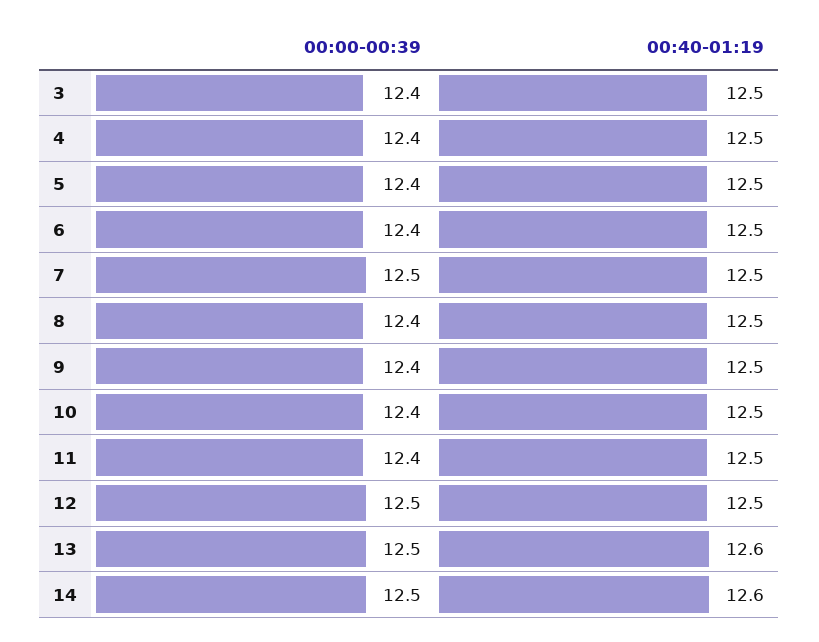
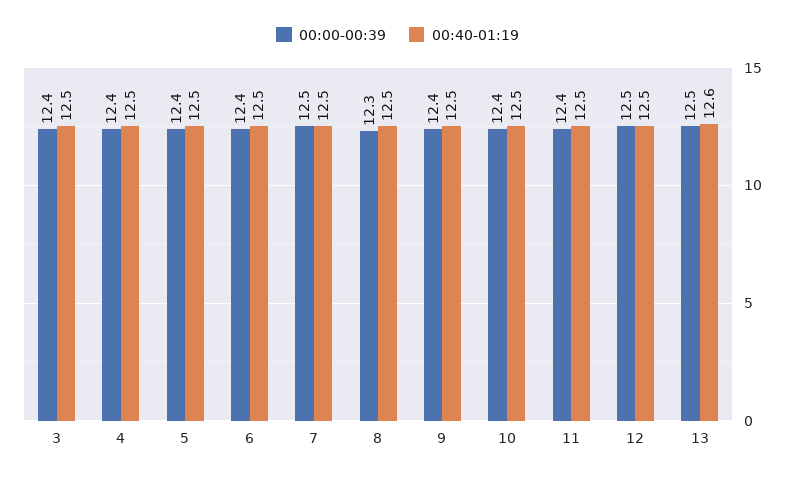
  {
    "00:00-00:39": {
      "3": 12.4,
      "4": 12.4,
      "5": 12.4,
      "6": 12.4,
      "7": 12.5,
-     "8": 12.4,
+     "8": 12.3,
      "9": 12.4,
      "10": 12.4,
      "11": 12.4,
      "12": 12.5,
-     "13": 12.5,
+     "13": 12.5
-     "14": 12.5
    },
    "00:40-01:19": {
      "3": 12.5,
      "4": 12.5,
      "5": 12.5,
      "6": 12.5,
      "7": 12.5,
      "8": 12.5,
      "9": 12.5,
      "10": 12.5,
      "11": 12.5,
      "12": 12.5,
-     "13": 12.6,
+     "13": 12.6
-     "14": 12.6
    }
  }

